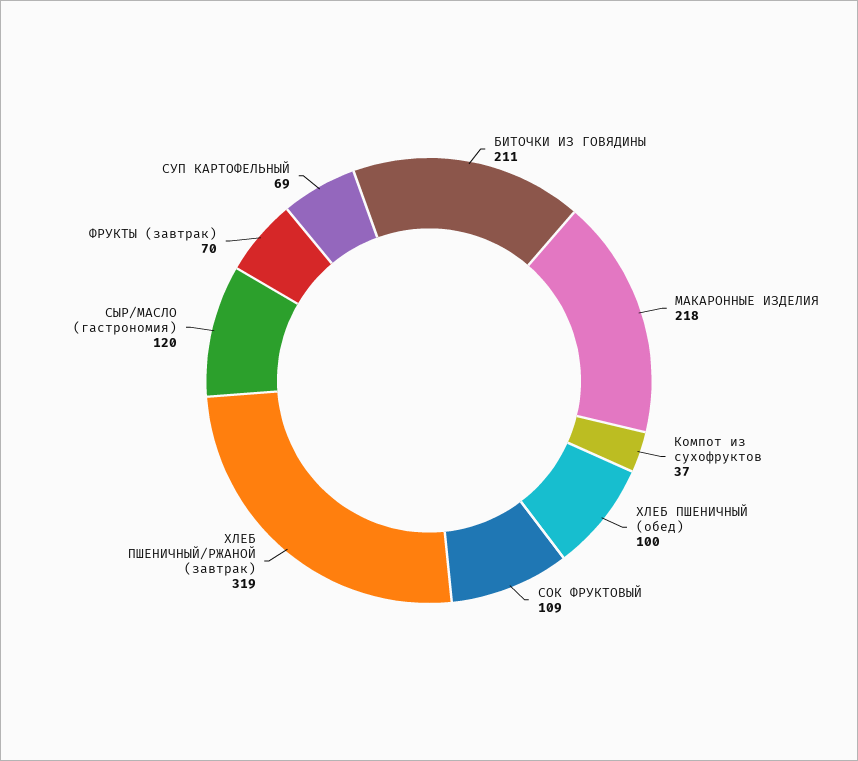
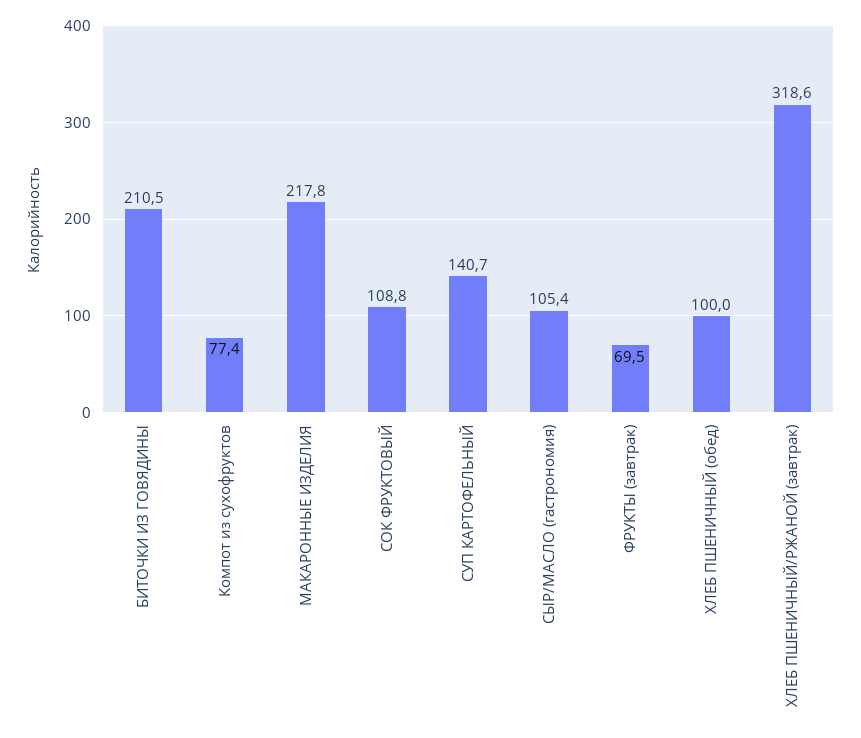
  {
    "БИТОЧКИ ИЗ ГОВЯДИНЫ": 210.5,
    "МАКАРОННЫЕ ИЗДЕЛИЯ": 217.8,
-   "Компот из сухофруктов": 37,
+   "Компот из сухофруктов": 77.4,
    "ХЛЕБ ПШЕНИЧНЫЙ (обед)": 100,
    "СОК ФРУКТОВЫЙ": 108.8,
    "ХЛЕБ ПШЕНИЧНЫЙ/РЖАНОЙ (завтрак)": 318.6,
-   "СЫР/МАСЛО (гастрономия)": 120,
+   "СЫР/МАСЛО (гастрономия)": 105.4,
    "ФРУКТЫ (завтрак)": 69.5,
-   "СУП КАРТОФЕЛЬНЫЙ": 69
+   "СУП КАРТОФЕЛЬНЫЙ": 140.7
  }

